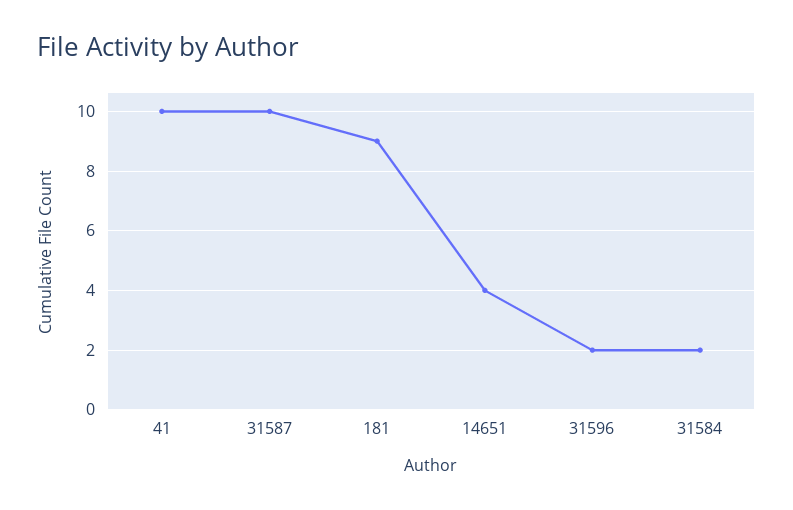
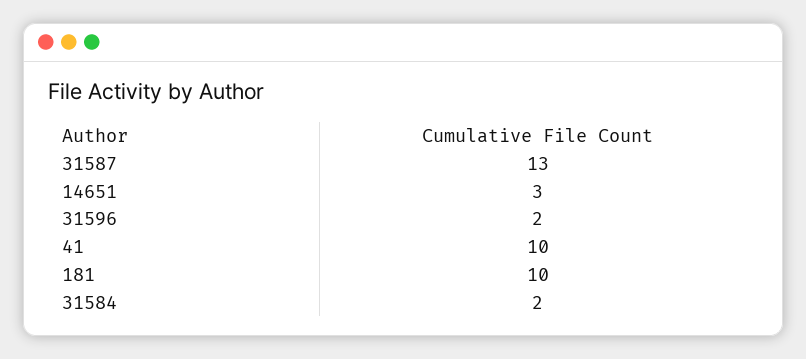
  {
    "41": 10,
-   "31587": 10,
+   "31587": 13,
-   "181": 9,
+   "181": 10,
-   "14651": 4,
+   "14651": 3,
    "31596": 2,
    "31584": 2
  }

